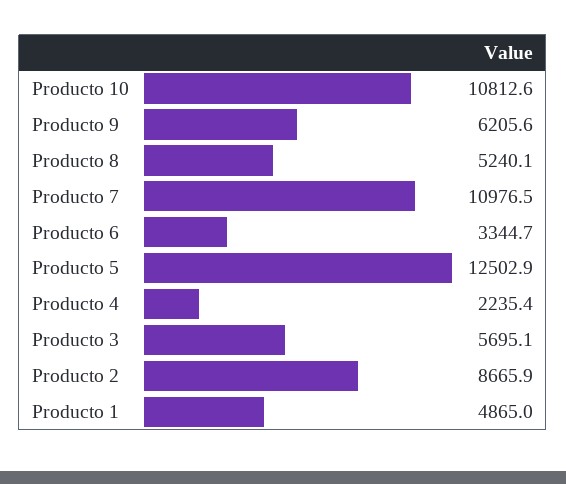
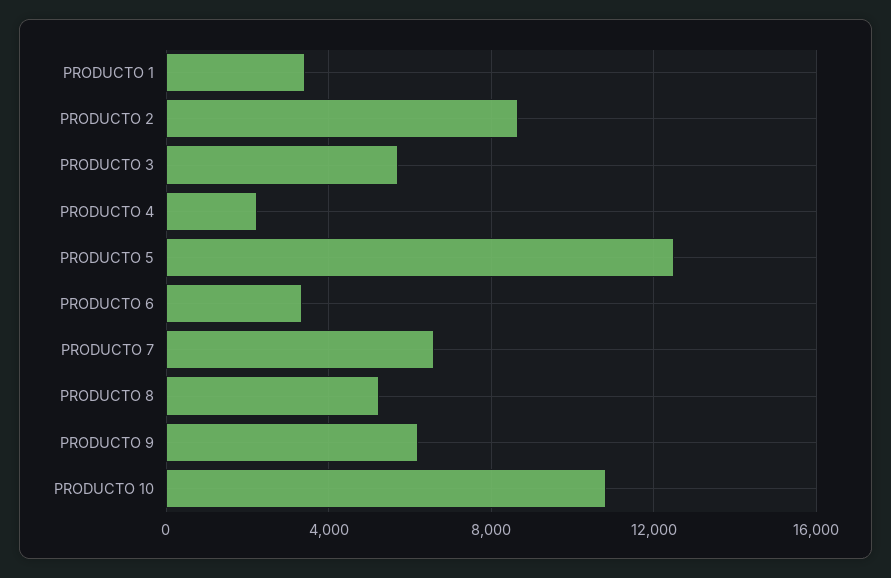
  {
    "Producto 10": 10812.6,
    "Producto 9": 6205.6,
    "Producto 8": 5240.1,
-   "Producto 7": 10976.5,
+   "Producto 7": 6500,
    "Producto 6": 3344.7,
    "Producto 5": 12502.9,
    "Producto 4": 2235.4,
    "Producto 3": 5695.1,
    "Producto 2": 8665.9,
-   "Producto 1": 4865
+   "Producto 1": 3500
  }

